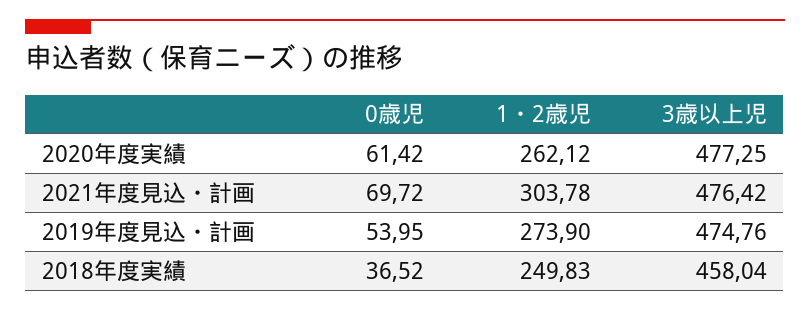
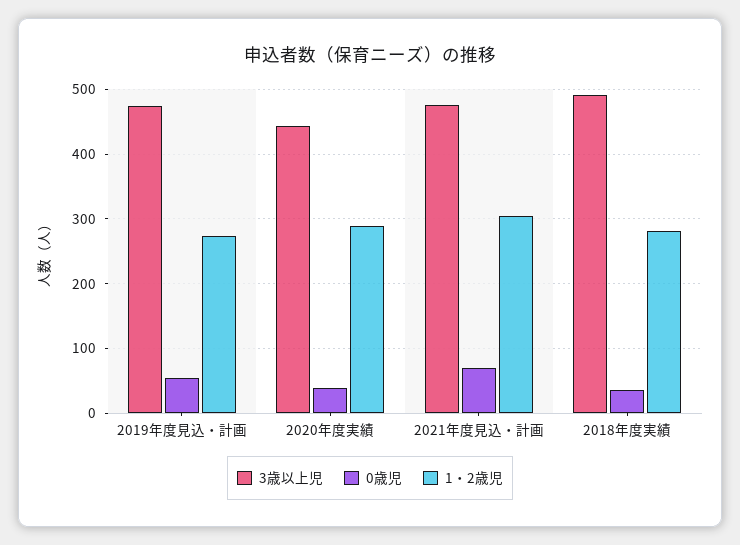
  {
    "0歳児": {
-     "2020年度実績": 61.42,
+     "2020年度実績": 40,
      "2021年度見込・計画": 69.72,
      "2019年度見込・計画": 53.95,
      "2018年度実績": 36.52
    },
    "1・2歳児": {
-     "2020年度実績": 262.12,
+     "2020年度実績": 290,
      "2021年度見込・計画": 303.78,
      "2019年度見込・計画": 273.9,
-     "2018年度実績": 249.83
+     "2018年度実績": 280
    },
    "3歳以上児": {
-     "2020年度実績": 477.25,
+     "2020年度実績": 440,
      "2021年度見込・計画": 476.42,
      "2019年度見込・計画": 474.76,
-     "2018年度実績": 458.04
+     "2018年度実績": 490
    }
  }

